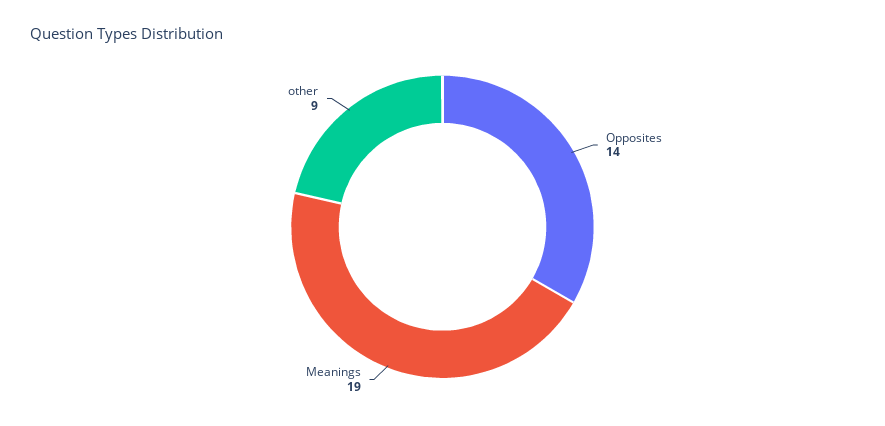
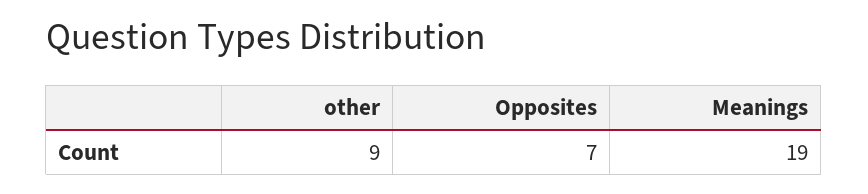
  {
-   "Opposites": 14,
+   "Opposites": 7,
    "Meanings": 19,
    "other": 9
  }

